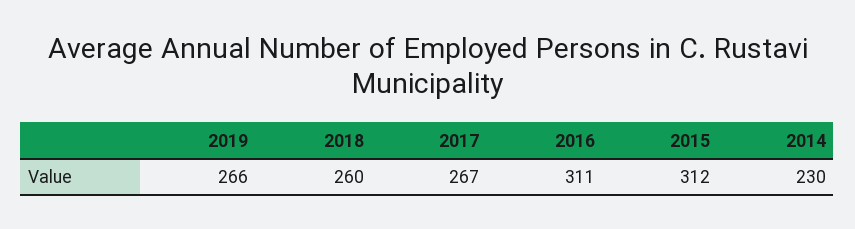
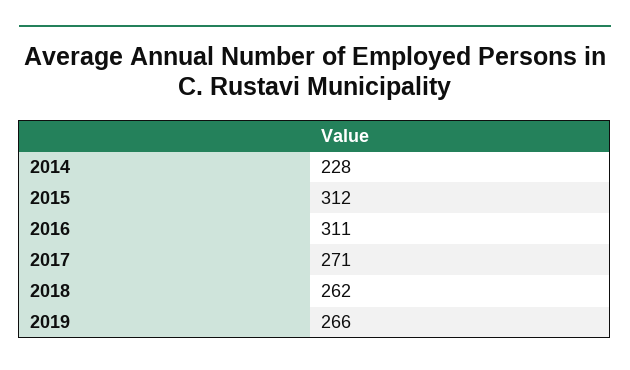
  {
    "2019": 266,
-   "2018": 260,
+   "2018": 262,
-   "2017": 267,
+   "2017": 271,
    "2016": 311,
    "2015": 312,
-   "2014": 230
+   "2014": 228
  }

